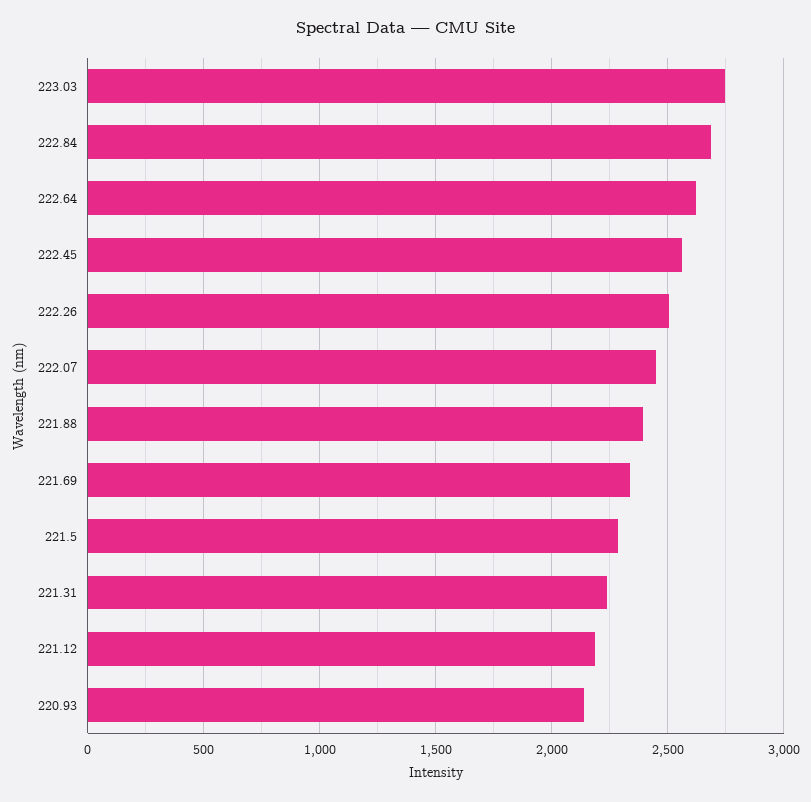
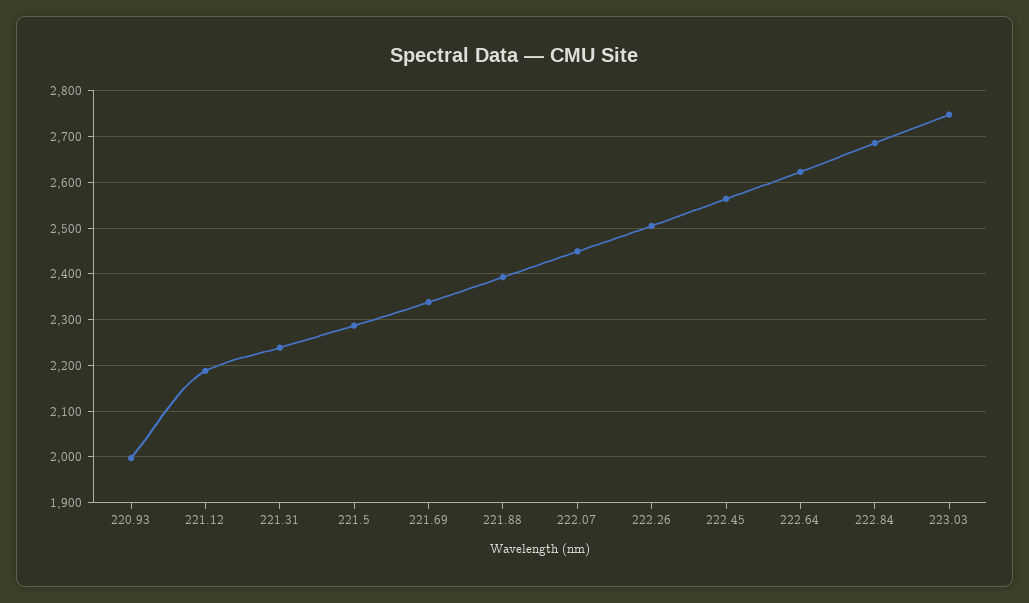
  {
    "223.03": 2740,
    "222.84": 2680,
    "222.64": 2620,
    "222.45": 2560,
    "222.26": 2500,
    "222.07": 2440,
    "221.88": 2400,
    "221.69": 2340,
    "221.5": 2280,
    "221.31": 2240,
    "221.12": 2180,
-   "220.93": 2150
+   "220.93": 2000
  }

